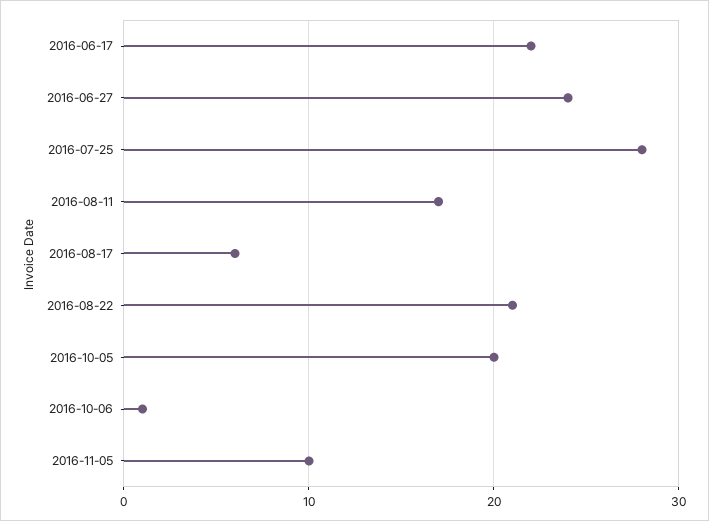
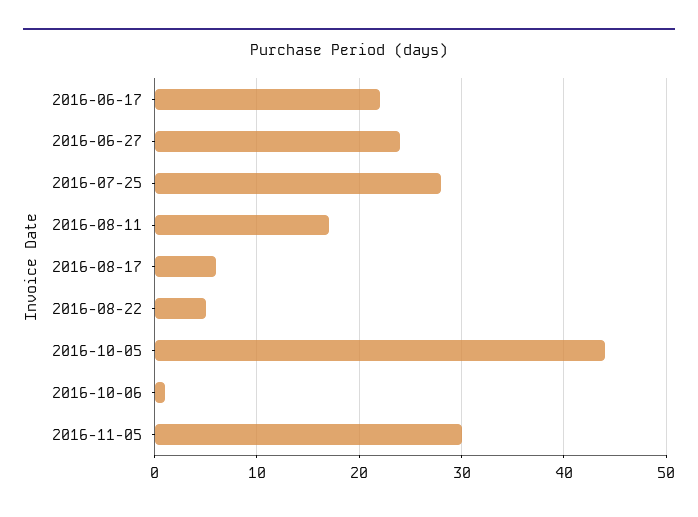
  {
    "2016-06-17": 22,
    "2016-06-27": 24,
    "2016-07-25": 28,
    "2016-08-11": 17,
    "2016-08-17": 6,
-   "2016-08-22": 21,
+   "2016-08-22": 5,
-   "2016-10-05": 20,
+   "2016-10-05": 44,
    "2016-10-06": 1,
-   "2016-11-05": 10
+   "2016-11-05": 30
  }

